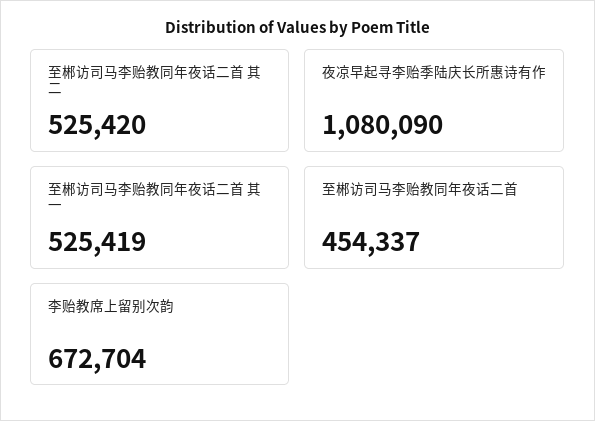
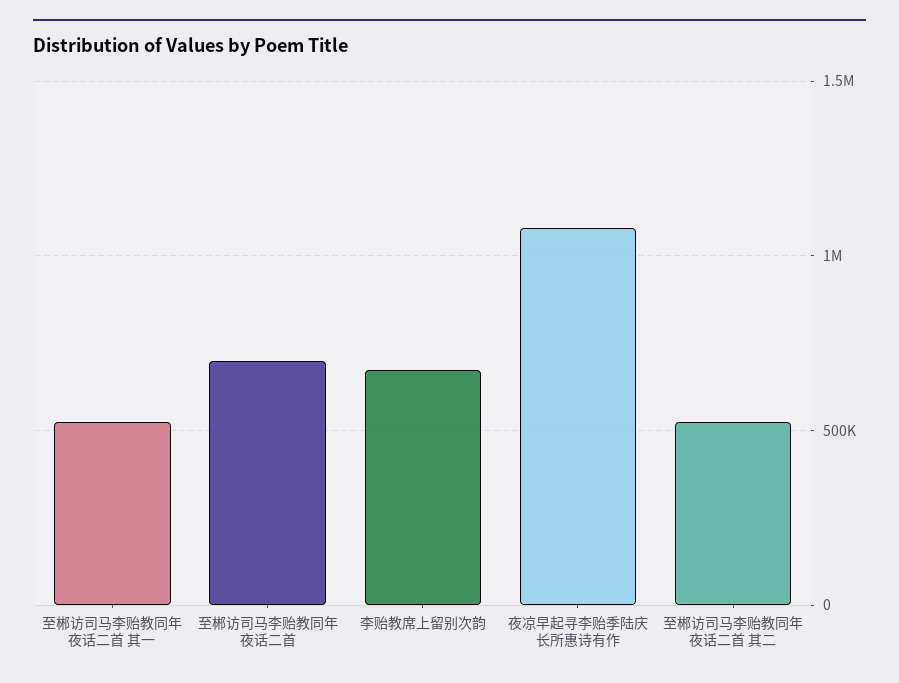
  {
    "至郴访司马李贻教同年夜话二首 其二": 525420,
    "夜凉早起寻李贻季陆庆长所惠诗有作": 1080090,
    "至郴访司马李贻教同年夜话二首 其一": 525419,
-   "至郴访司马李贻教同年夜话二首": 454337,
+   "至郴访司马李贻教同年夜话二首": 700000,
    "李贻教席上留别次韵": 672704
  }

